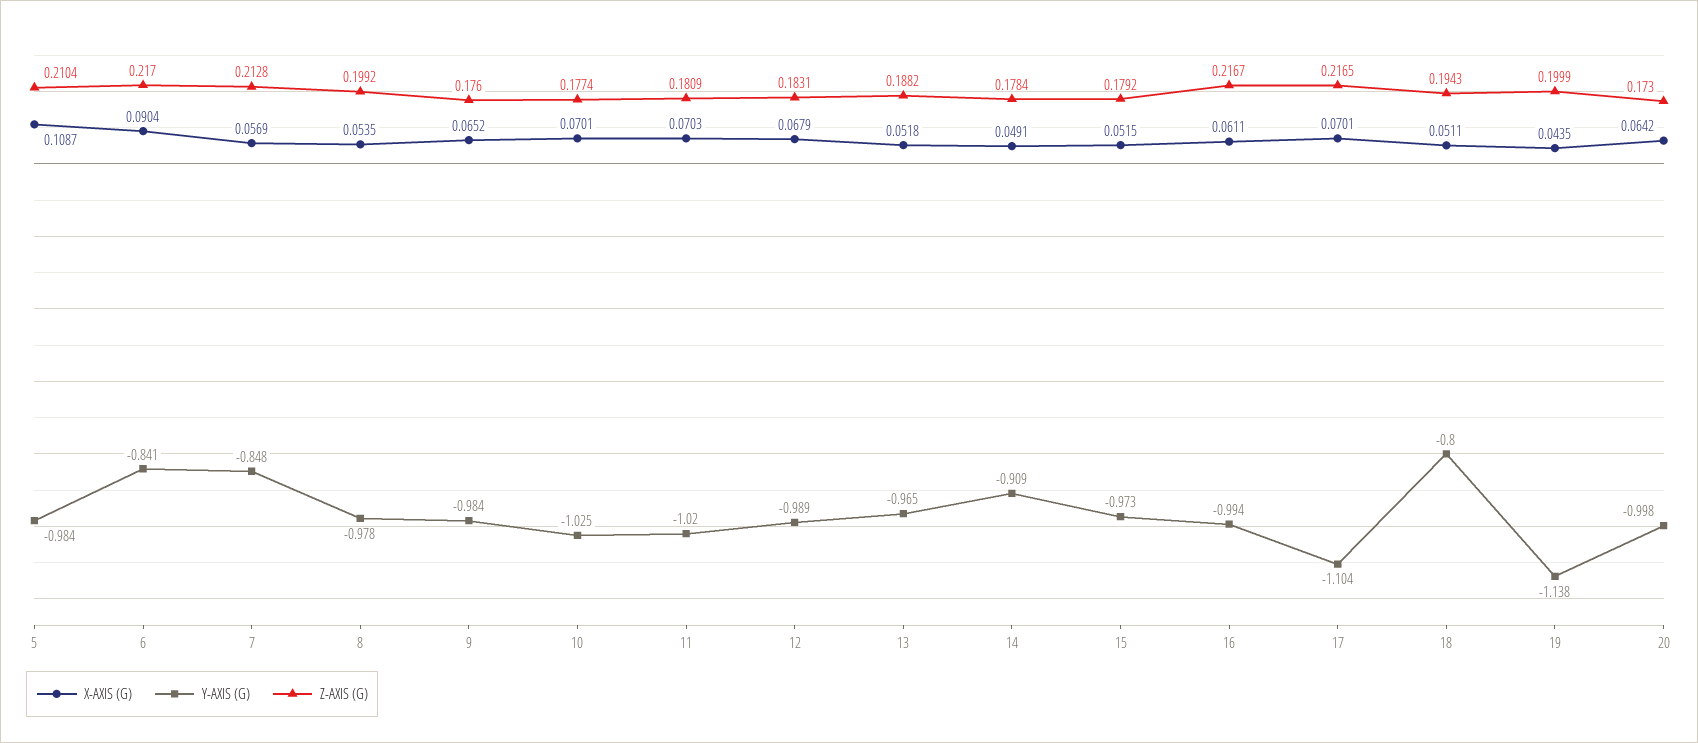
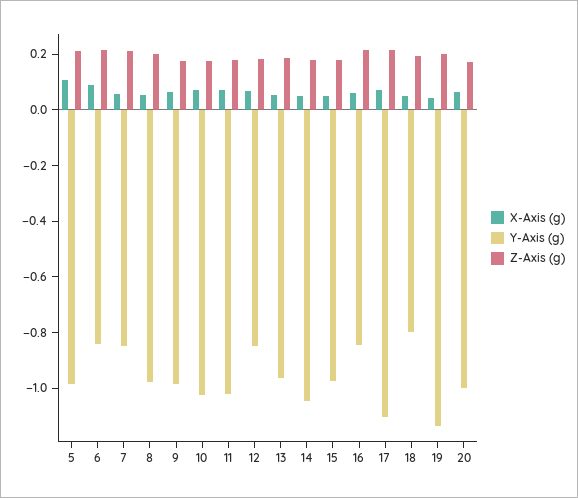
  {
    "X-AXIS (G)": {
      "5": 0.1087,
      "6": 0.0904,
      "7": 0.0569,
      "8": 0.0535,
      "9": 0.0652,
      "10": 0.0701,
      "11": 0.0703,
      "12": 0.0679,
      "13": 0.0518,
      "14": 0.0491,
      "15": 0.0515,
      "16": 0.0611,
      "17": 0.0701,
      "18": 0.0511,
      "19": 0.0435,
      "20": 0.0642
    },
    "Y-AXIS (G)": {
      "5": -0.984,
      "6": -0.841,
      "7": -0.848,
      "8": -0.978,
      "9": -0.984,
      "10": -1.025,
      "11": -1.02,
-     "12": -0.989,
+     "12": -0.85,
      "13": -0.965,
-     "14": -0.909,
+     "14": -1.05,
      "15": -0.973,
-     "16": -0.994,
+     "16": -0.85,
      "17": -1.104,
      "18": -0.8,
      "19": -1.138,
      "20": -0.998
    },
    "Z-AXIS (G)": {
      "5": 0.2104,
      "6": 0.217,
      "7": 0.2128,
      "8": 0.1992,
      "9": 0.176,
      "10": 0.1774,
      "11": 0.1809,
      "12": 0.1831,
      "13": 0.1882,
      "14": 0.1784,
      "15": 0.1792,
      "16": 0.2167,
      "17": 0.2165,
      "18": 0.1943,
      "19": 0.1999,
      "20": 0.173
    }
  }

